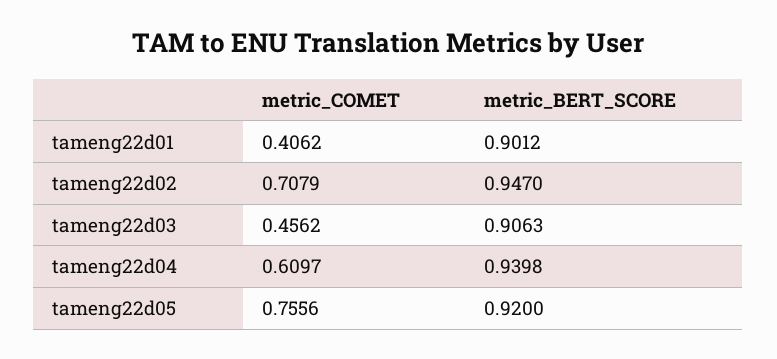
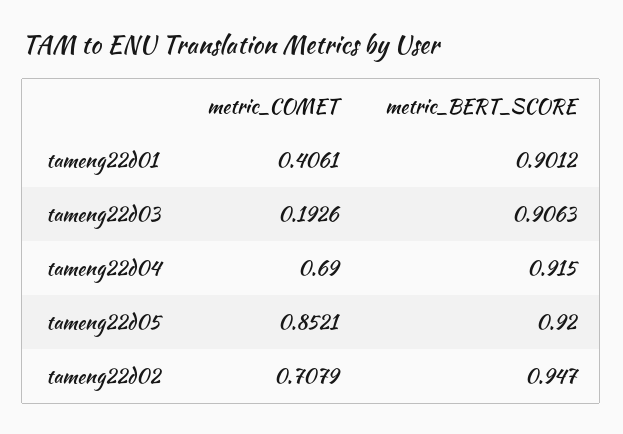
  {
    "metric_COMET": {
-     "tameng22d01": 0.4062,
+     "tameng22d01": 0.4061,
      "tameng22d02": 0.7079,
-     "tameng22d03": 0.4562,
+     "tameng22d03": 0.1926,
-     "tameng22d04": 0.6097,
+     "tameng22d04": 0.69,
-     "tameng22d05": 0.7556
+     "tameng22d05": 0.8521
    },
    "metric_BERT_SCORE": {
      "tameng22d01": 0.9012,
      "tameng22d02": 0.947,
      "tameng22d03": 0.9063,
-     "tameng22d04": 0.9398,
+     "tameng22d04": 0.915,
      "tameng22d05": 0.92
    }
  }

